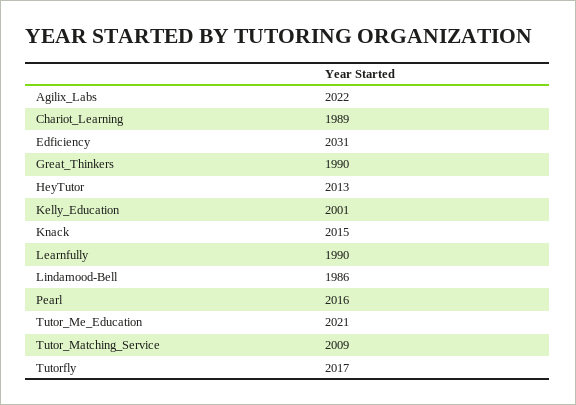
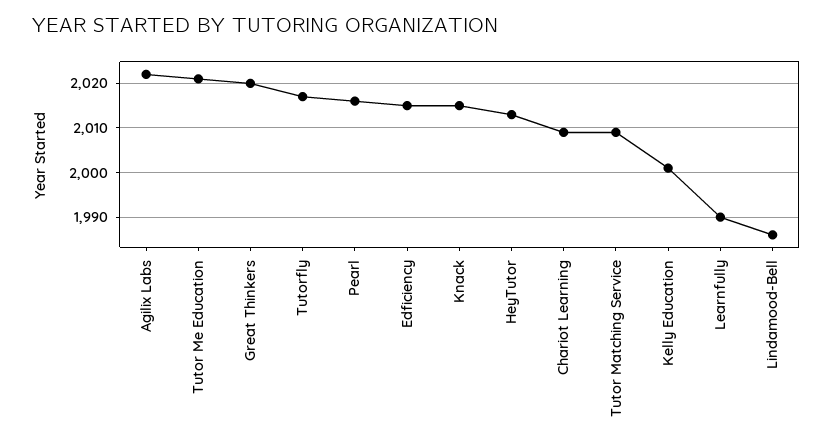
  {
    "Agilix_Labs": 2022,
-   "Chariot_Learning": 1989,
+   "Chariot_Learning": 2010,
-   "Edficiency": 2031,
+   "Edficiency": 2015,
-   "Great_Thinkers": 1990,
+   "Great_Thinkers": 2020,
    "HeyTutor": 2013,
    "Kelly_Education": 2001,
    "Knack": 2015,
    "Learnfully": 1990,
    "Lindamood-Bell": 1986,
    "Pearl": 2016,
    "Tutor_Me_Education": 2021,
    "Tutor_Matching_Service": 2009,
    "Tutorfly": 2017
  }

